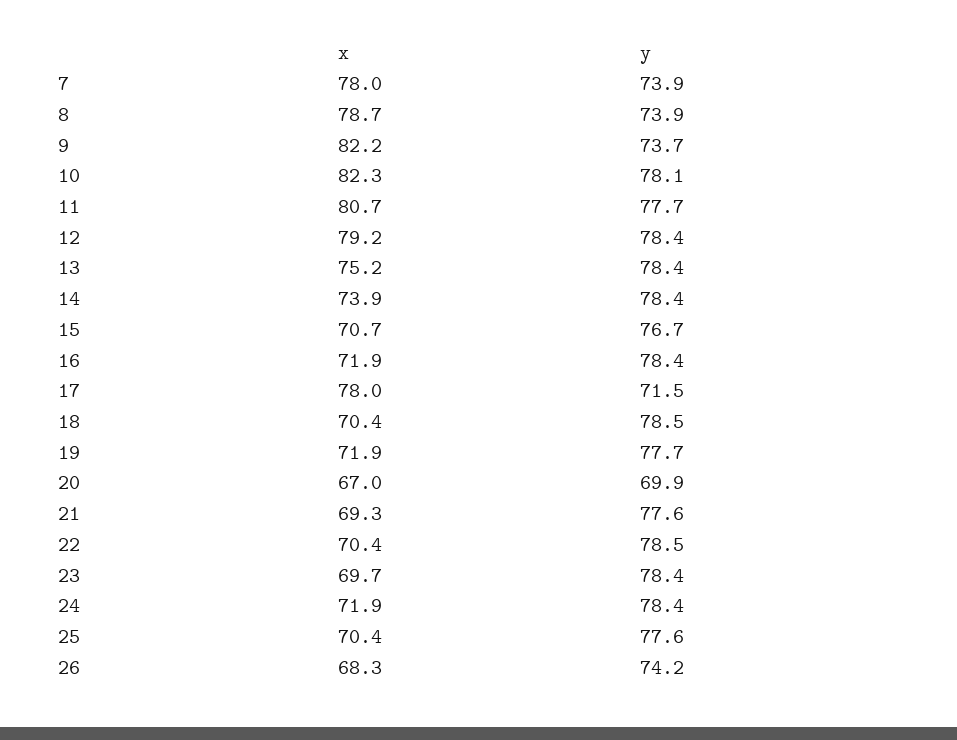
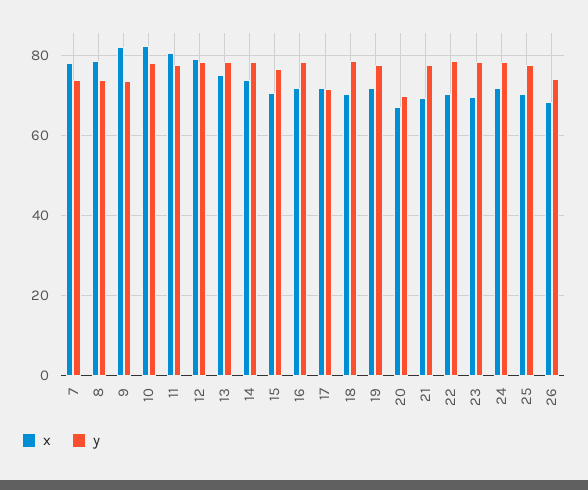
  {
    "x": {
      "7": 78,
      "8": 78.7,
      "9": 82.2,
      "10": 82.3,
      "11": 80.7,
      "12": 79.2,
      "13": 75.2,
      "14": 73.9,
      "15": 70.7,
      "16": 71.9,
-     "17": 78,
+     "17": 72,
      "18": 70.4,
      "19": 71.9,
      "20": 67,
      "21": 69.3,
      "22": 70.4,
      "23": 69.7,
      "24": 71.9,
      "25": 70.4,
      "26": 68.3
    },
    "y": {
      "7": 73.9,
      "8": 73.9,
      "9": 73.7,
      "10": 78.1,
      "11": 77.7,
      "12": 78.4,
      "13": 78.4,
      "14": 78.4,
      "15": 76.7,
      "16": 78.4,
      "17": 71.5,
      "18": 78.5,
      "19": 77.7,
      "20": 69.9,
      "21": 77.6,
      "22": 78.5,
      "23": 78.4,
      "24": 78.4,
      "25": 77.6,
      "26": 74.2
    }
  }

